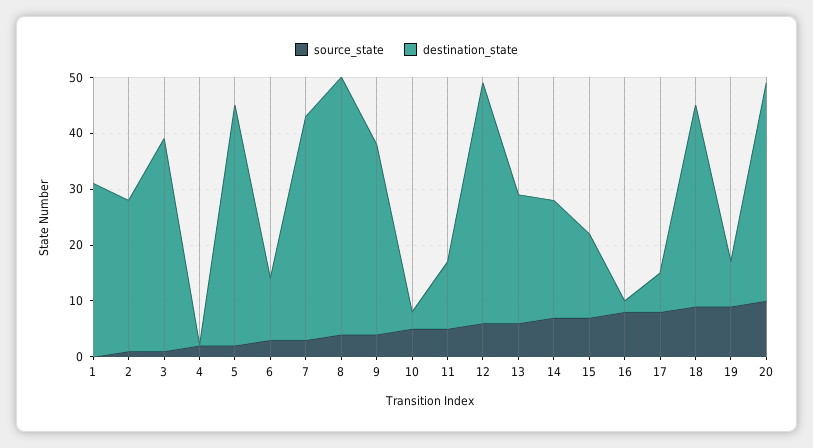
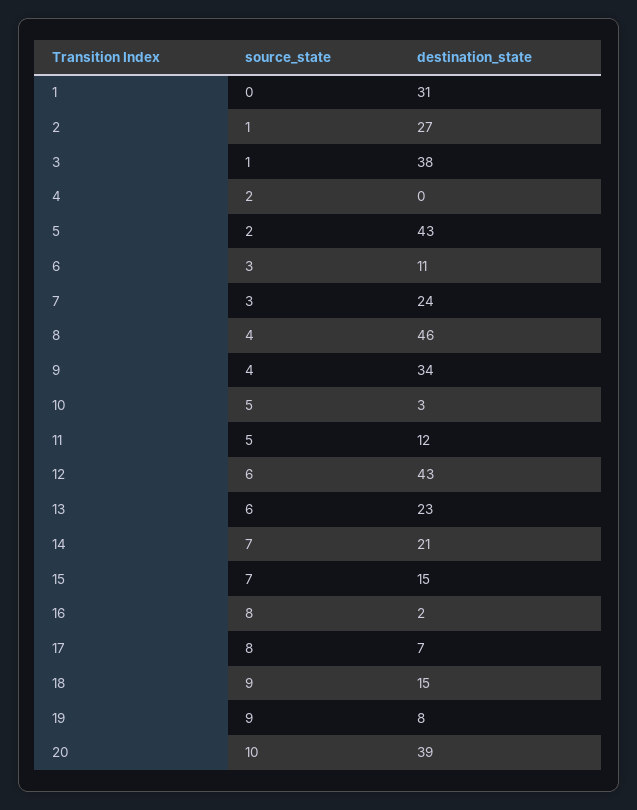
  {
    "source_state": {
      "1": 0,
      "2": 1,
      "3": 1,
      "4": 2,
      "5": 2,
      "6": 3,
      "7": 3,
      "8": 4,
      "9": 4,
      "10": 5,
      "11": 5,
      "12": 6,
      "13": 6,
      "14": 7,
      "15": 7,
      "16": 8,
      "17": 8,
      "18": 9,
      "19": 9,
      "20": 10
    },
    "destination_state": {
      "1": 31,
      "2": 27,
      "3": 38,
      "4": 0,
      "5": 43,
      "6": 11,
-     "7": 40,
+     "7": 24,
      "8": 46,
      "9": 34,
      "10": 3,
      "11": 12,
      "12": 43,
      "13": 23,
      "14": 21,
      "15": 15,
      "16": 2,
      "17": 7,
-     "18": 35,
+     "18": 15,
      "19": 8,
      "20": 39
    }
  }

